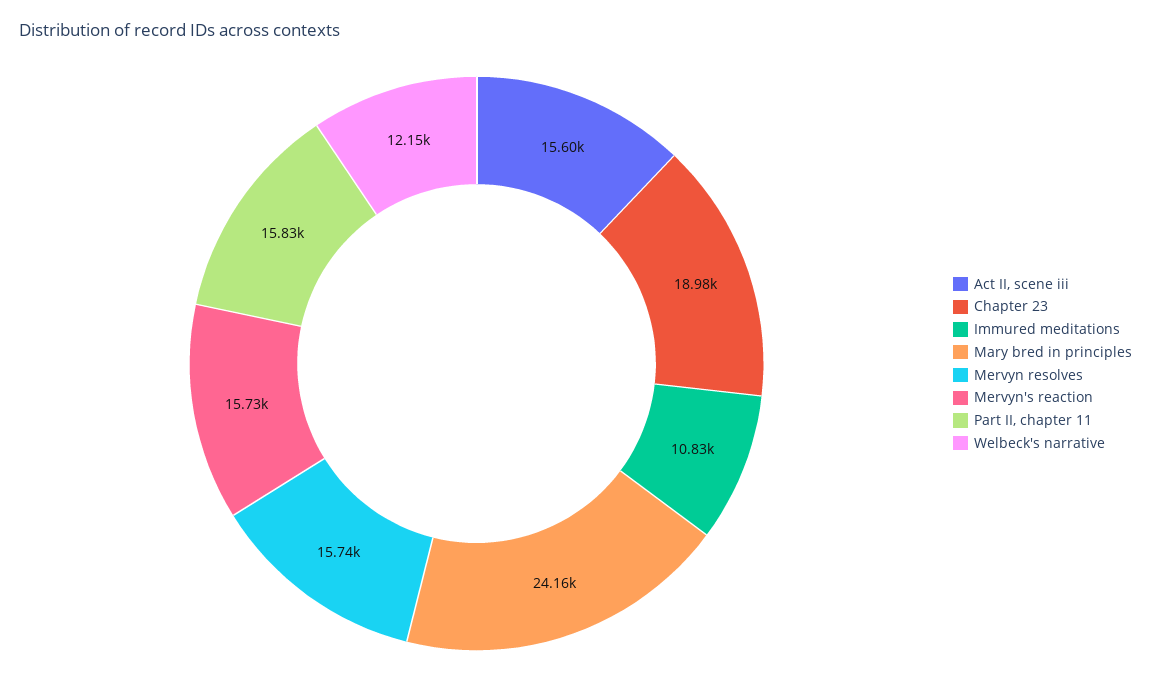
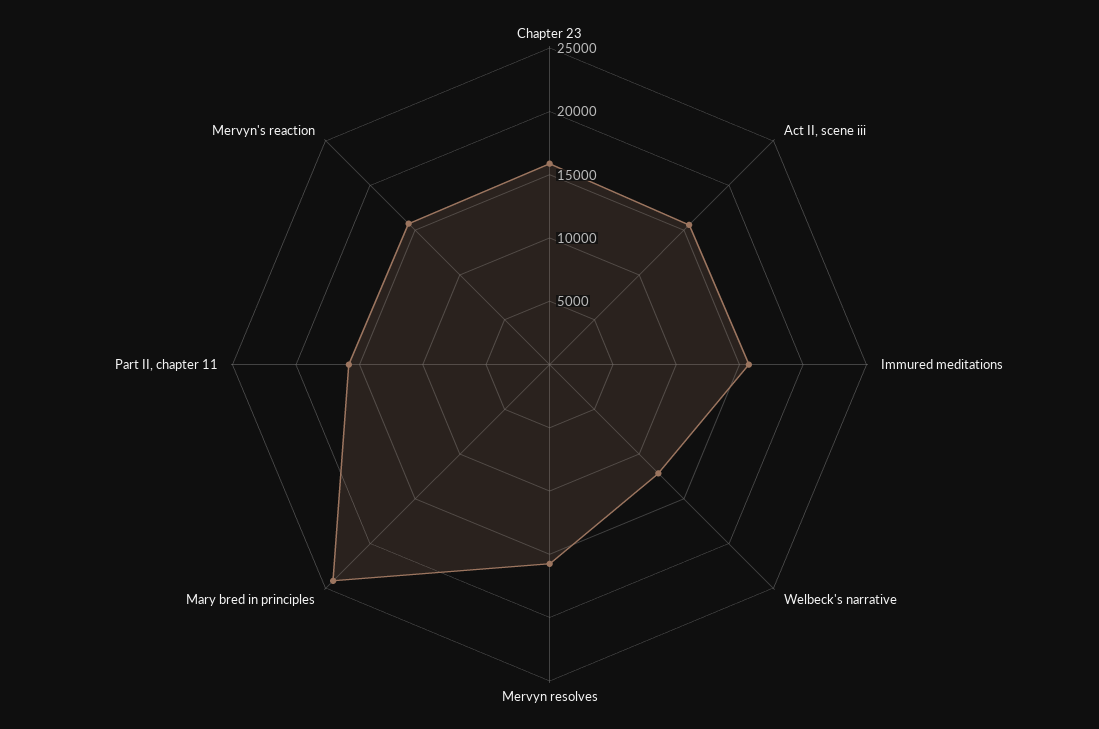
  {
    "Act II, scene iii": 15600,
-   "Chapter 23": 18980,
+   "Chapter 23": 16000,
-   "Immured meditations": 10830,
+   "Immured meditations": 16000,
    "Mary bred in principles": 24160,
    "Mervyn resolves": 15740,
    "Mervyn's reaction": 15730,
    "Part II, chapter 11": 15830,
    "Welbeck's narrative": 12150
  }

